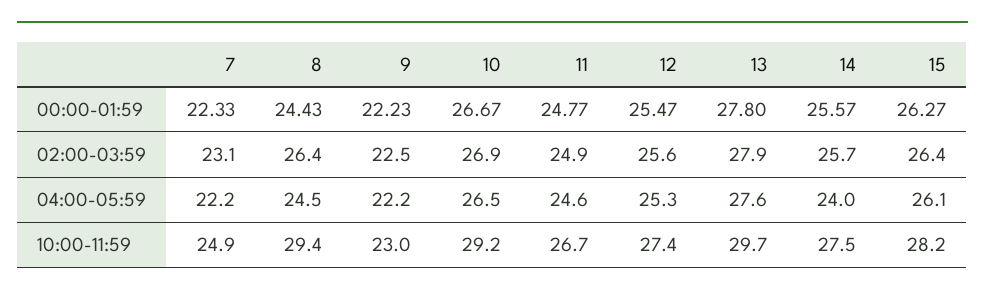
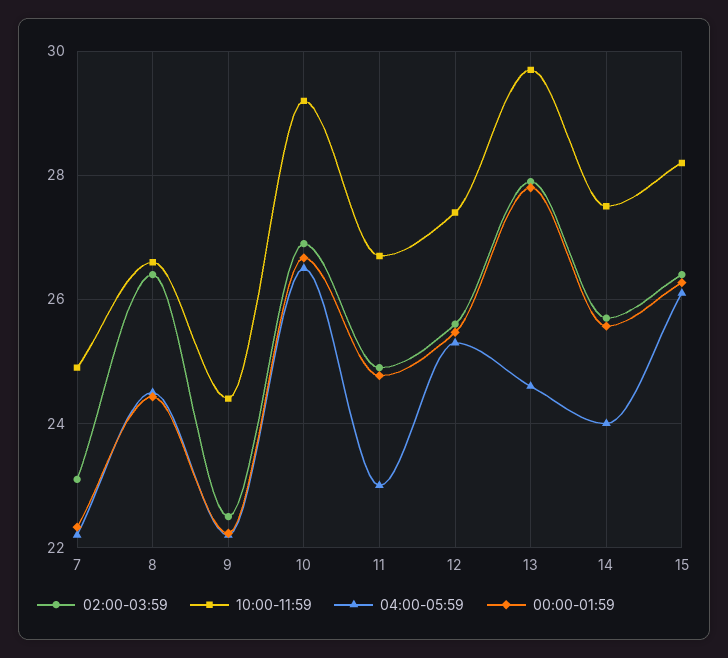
  {
    "00:00-01:59": {
      "7": 22.33,
      "8": 24.43,
      "9": 22.23,
      "10": 26.67,
      "11": 24.77,
      "12": 25.47,
      "13": 27.8,
      "14": 25.57,
      "15": 26.27
    },
    "02:00-03:59": {
      "7": 23.1,
      "8": 26.4,
      "9": 22.5,
      "10": 26.9,
      "11": 24.9,
      "12": 25.6,
      "13": 27.9,
      "14": 25.7,
      "15": 26.4
    },
    "04:00-05:59": {
      "7": 22.2,
      "8": 24.5,
      "9": 22.2,
      "10": 26.5,
-     "11": 24.6,
+     "11": 23,
      "12": 25.3,
-     "13": 27.6,
+     "13": 24.6,
      "14": 24,
      "15": 26.1
    },
    "10:00-11:59": {
      "7": 24.9,
-     "8": 29.4,
+     "8": 26.6,
-     "9": 23,
+     "9": 24.4,
      "10": 29.2,
      "11": 26.7,
      "12": 27.4,
      "13": 29.7,
      "14": 27.5,
      "15": 28.2
    }
  }

